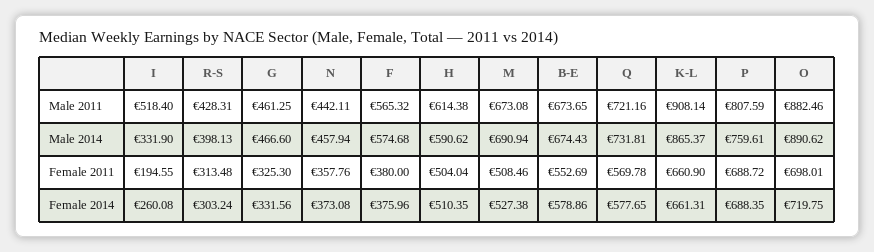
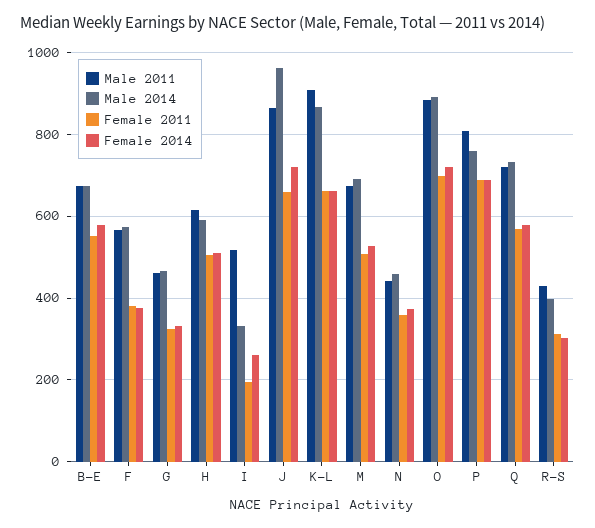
  {
    "Male 2011": {
      "I": 518.4,
      "R-S": 428.31,
      "G": 461.25,
      "N": 442.11,
      "F": 565.32,
      "H": 614.38,
      "M": 673.08,
      "B-E": 673.65,
      "Q": 721.16,
      "K-L": 908.14,
      "P": 807.59,
-     "O": 882.46
+     "O": 882.46,
+     "J": 860
    },
    "Male 2014": {
      "I": 331.9,
      "R-S": 398.13,
      "G": 466.6,
      "N": 457.94,
      "F": 574.68,
      "H": 590.62,
      "M": 690.94,
      "B-E": 674.43,
      "Q": 731.81,
      "K-L": 865.37,
      "P": 759.61,
-     "O": 890.62
+     "O": 890.62,
+     "J": 960
    },
    "Female 2011": {
      "I": 194.55,
      "R-S": 313.48,
      "G": 325.3,
      "N": 357.76,
      "F": 380,
      "H": 504.04,
      "M": 508.46,
      "B-E": 552.69,
      "Q": 569.78,
      "K-L": 660.9,
      "P": 688.72,
-     "O": 698.01
+     "O": 698.01,
+     "J": 660
    },
    "Female 2014": {
      "I": 260.08,
      "R-S": 303.24,
      "G": 331.56,
      "N": 373.08,
      "F": 375.96,
      "H": 510.35,
      "M": 527.38,
      "B-E": 578.86,
      "Q": 577.65,
      "K-L": 661.31,
      "P": 688.35,
-     "O": 719.75
+     "O": 719.75,
+     "J": 720
    }
  }

